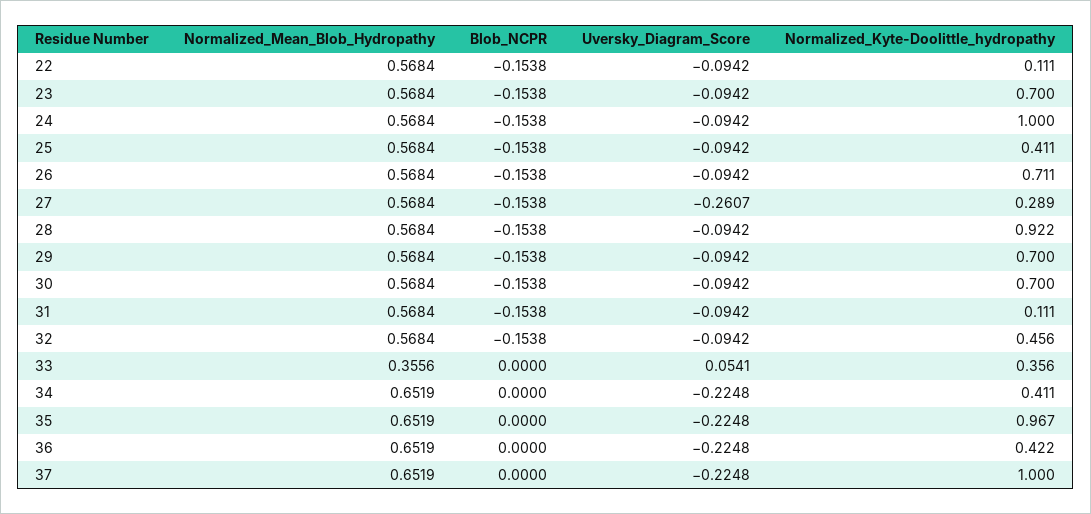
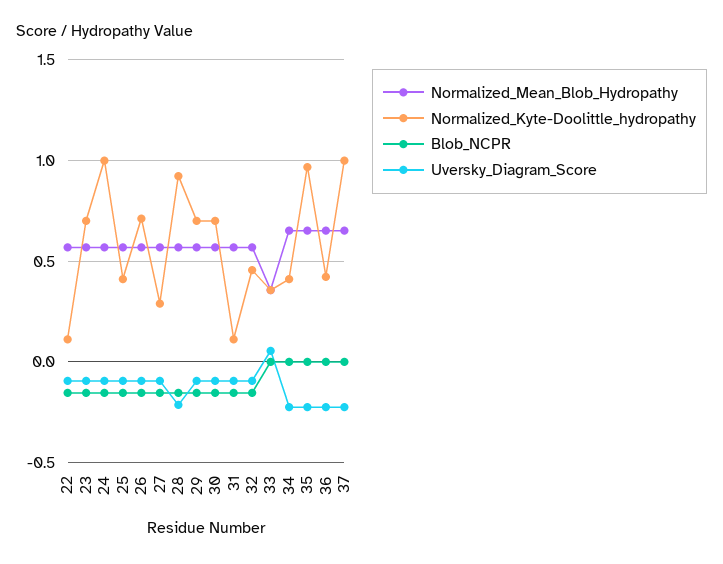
  {
    "Normalized_Mean_Blob_Hydropathy": {
      "22": 0.5684,
      "23": 0.5684,
      "24": 0.5684,
      "25": 0.5684,
      "26": 0.5684,
      "27": 0.5684,
      "28": 0.5684,
      "29": 0.5684,
      "30": 0.5684,
      "31": 0.5684,
      "32": 0.5684,
      "33": 0.3556,
      "34": 0.6519,
      "35": 0.6519,
      "36": 0.6519,
      "37": 0.6519
    },
    "Blob_NCPR": {
      "22": -0.1538,
      "23": -0.1538,
      "24": -0.1538,
      "25": -0.1538,
      "26": -0.1538,
      "27": -0.1538,
      "28": -0.1538,
      "29": -0.1538,
      "30": -0.1538,
      "31": -0.1538,
      "32": -0.1538,
      "33": 0,
      "34": 0,
      "35": 0,
      "36": 0,
      "37": 0
    },
    "Uversky_Diagram_Score": {
      "22": -0.0942,
      "23": -0.0942,
      "24": -0.0942,
      "25": -0.0942,
      "26": -0.0942,
-     "27": -0.2607,
+     "27": -0.1,
-     "28": -0.0942,
+     "28": -0.2,
      "29": -0.0942,
      "30": -0.0942,
      "31": -0.0942,
      "32": -0.0942,
      "33": 0.0541,
      "34": -0.2248,
      "35": -0.2248,
      "36": -0.2248,
      "37": -0.2248
    },
    "Normalized_Kyte-Doolittle_hydropathy": {
      "22": 0.111,
      "23": 0.7,
      "24": 1,
      "25": 0.411,
      "26": 0.711,
      "27": 0.289,
      "28": 0.922,
      "29": 0.7,
      "30": 0.7,
      "31": 0.111,
      "32": 0.456,
      "33": 0.356,
      "34": 0.411,
      "35": 0.967,
      "36": 0.422,
      "37": 1
    }
  }

